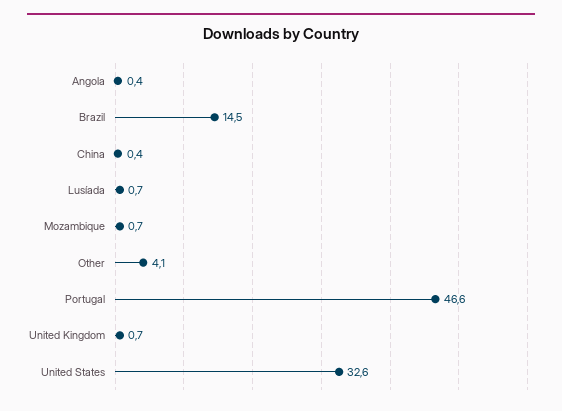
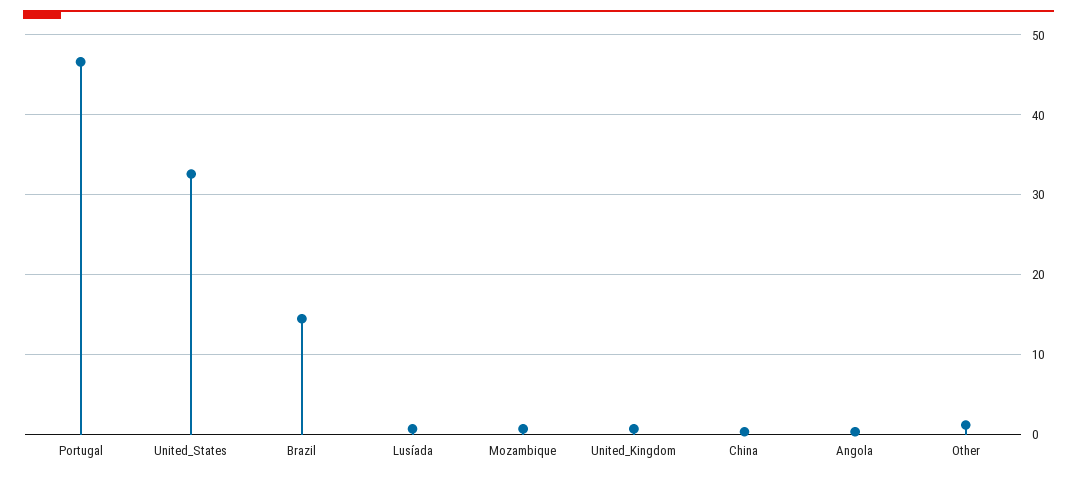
  {
    "Angola": 0.4,
    "Brazil": 14.5,
    "China": 0.4,
    "Lusíada": 0.7,
    "Mozambique": 0.7,
-   "Other": 4.1,
+   "Other": 1,
    "Portugal": 46.6,
    "United Kingdom": 0.7,
    "United States": 32.6
  }

